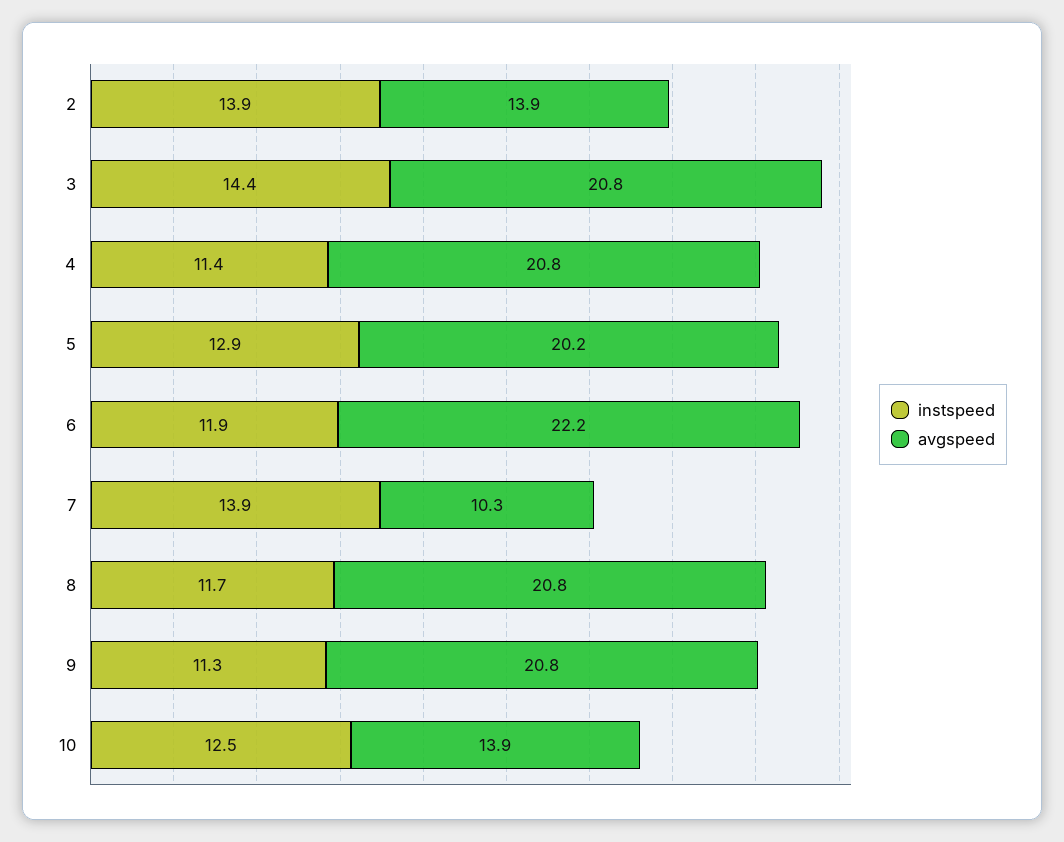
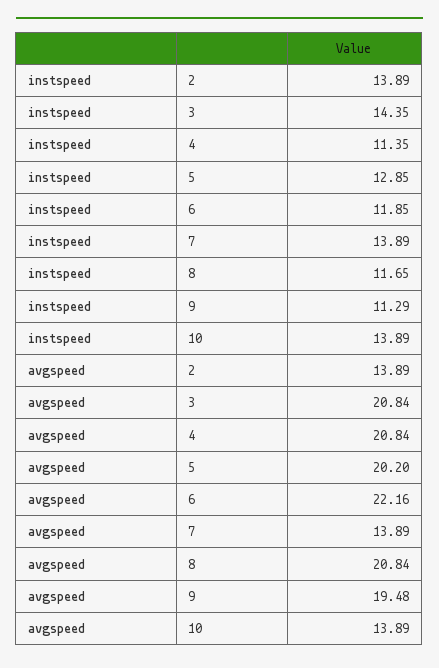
  {
    "instspeed": {
      "2": 13.89,
      "3": 14.35,
      "4": 11.35,
      "5": 12.85,
      "6": 11.85,
      "7": 13.89,
      "8": 11.65,
      "9": 11.29,
-     "10": 12.5
+     "10": 13.89
    },
    "avgspeed": {
      "2": 13.89,
      "3": 20.84,
      "4": 20.84,
      "5": 20.2,
      "6": 22.16,
-     "7": 10.3,
+     "7": 13.89,
      "8": 20.84,
-     "9": 20.8,
+     "9": 19.48,
      "10": 13.89
    }
  }

